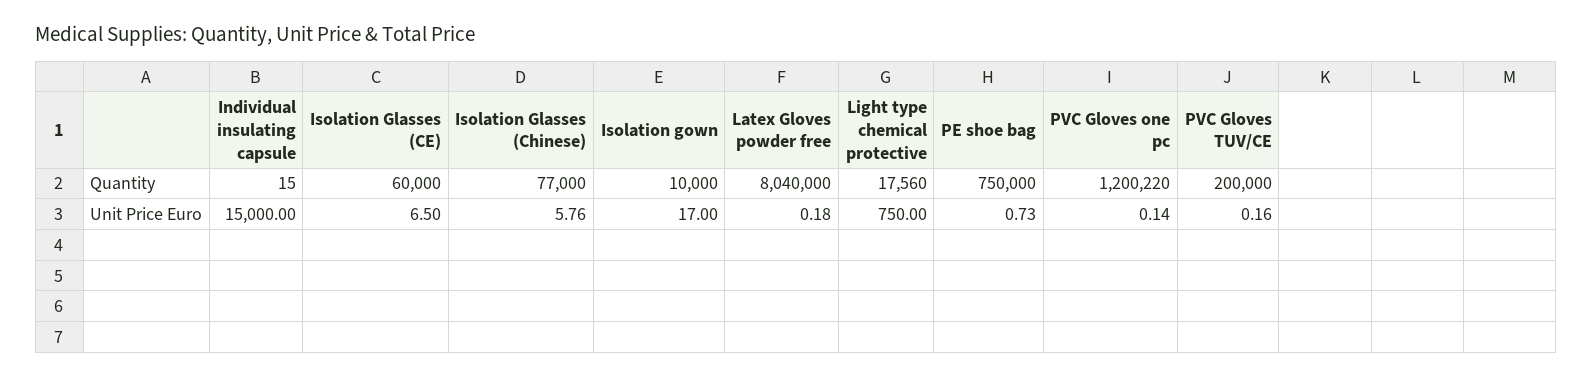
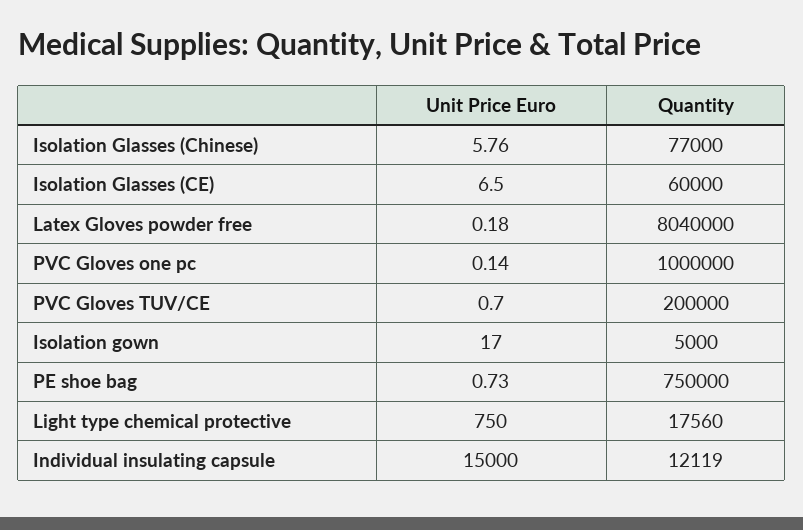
  {
    "Individual insulating capsule": {
-     "Quantity": 15,
+     "Quantity": 12119,
      "Unit Price Euro": 15000
    },
    "Isolation Glasses (CE)": {
      "Quantity": 60000,
      "Unit Price Euro": 6.5
    },
    "Isolation Glasses (Chinese)": {
      "Quantity": 77000,
      "Unit Price Euro": 5.76
    },
    "Isolation gown": {
-     "Quantity": 10000,
+     "Quantity": 5000,
      "Unit Price Euro": 17
    },
    "Latex Gloves powder free": {
      "Quantity": 8040000,
      "Unit Price Euro": 0.18
    },
    "Light type chemical protective": {
      "Quantity": 17560,
      "Unit Price Euro": 750
    },
    "PE shoe bag": {
      "Quantity": 750000,
      "Unit Price Euro": 0.73
    },
    "PVC Gloves one pc": {
-     "Quantity": 1200220,
+     "Quantity": 1000000,
      "Unit Price Euro": 0.14
    },
    "PVC Gloves TUV/CE": {
      "Quantity": 200000,
-     "Unit Price Euro": 0.16
+     "Unit Price Euro": 0.7
    }
  }

